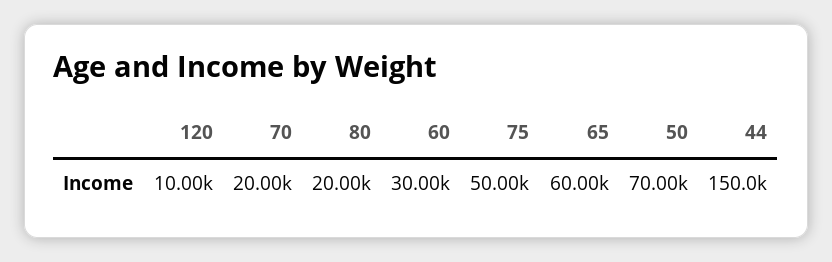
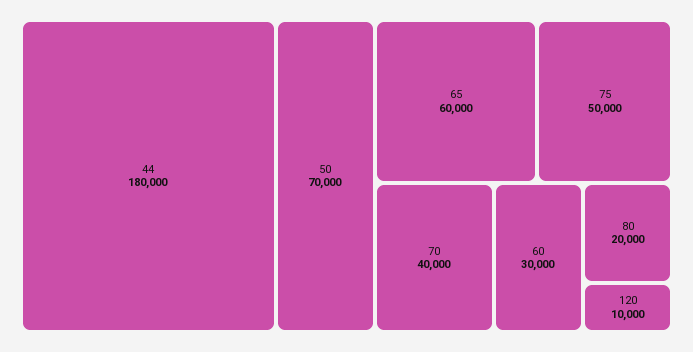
  {
    "120": 10000,
-   "70": 20000,
+   "70": 40000,
    "80": 20000,
    "60": 30000,
    "75": 50000,
    "65": 60000,
    "50": 70000,
-   "44": 150000
+   "44": 180000
  }

